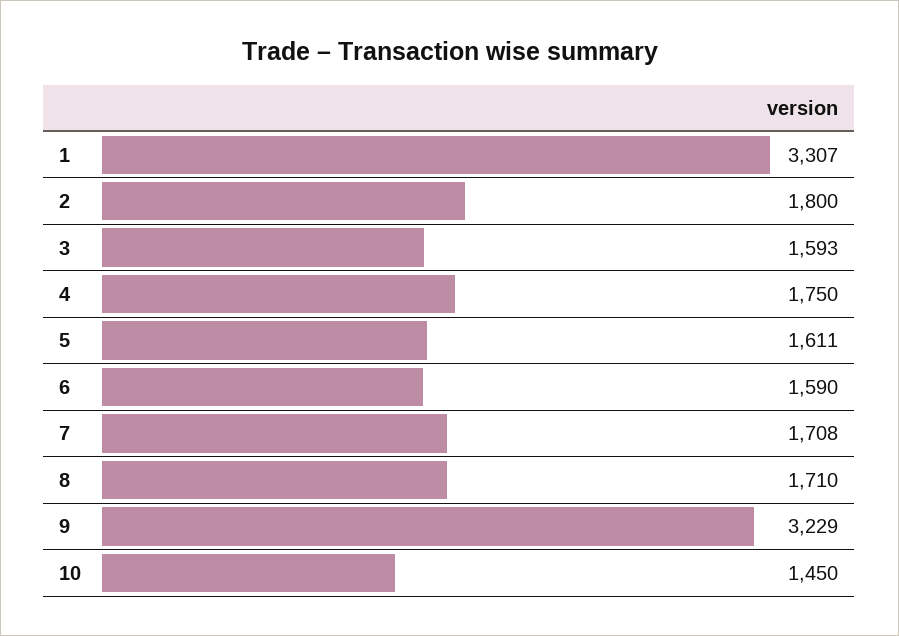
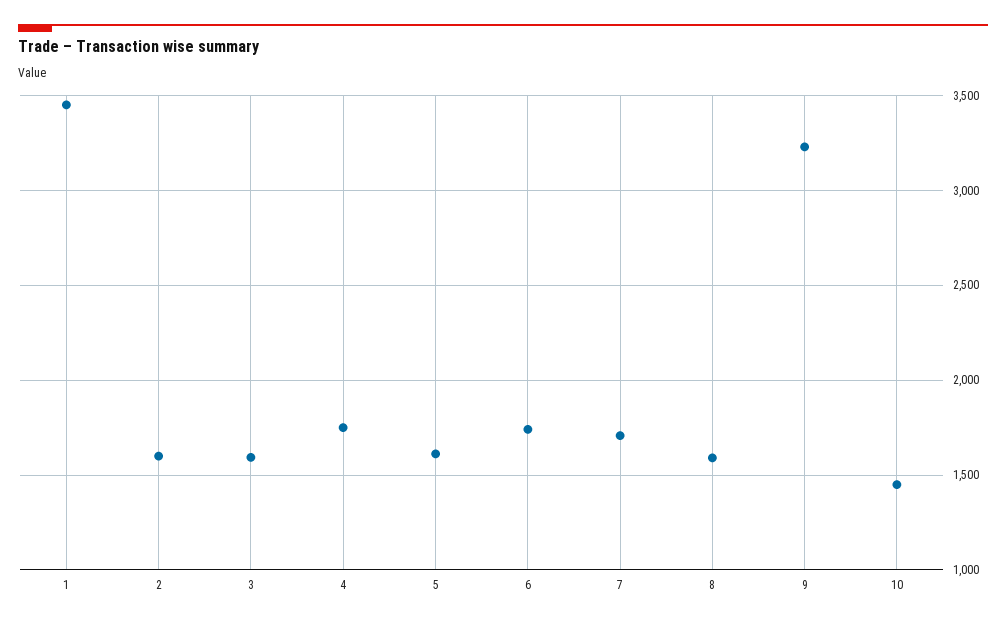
  {
-   "1": 3307,
+   "1": 3450,
-   "2": 1800,
+   "2": 1600,
    "3": 1593,
    "4": 1750,
    "5": 1611,
-   "6": 1590,
+   "6": 1750,
    "7": 1708,
-   "8": 1710,
+   "8": 1600,
    "9": 3229,
    "10": 1450
  }

